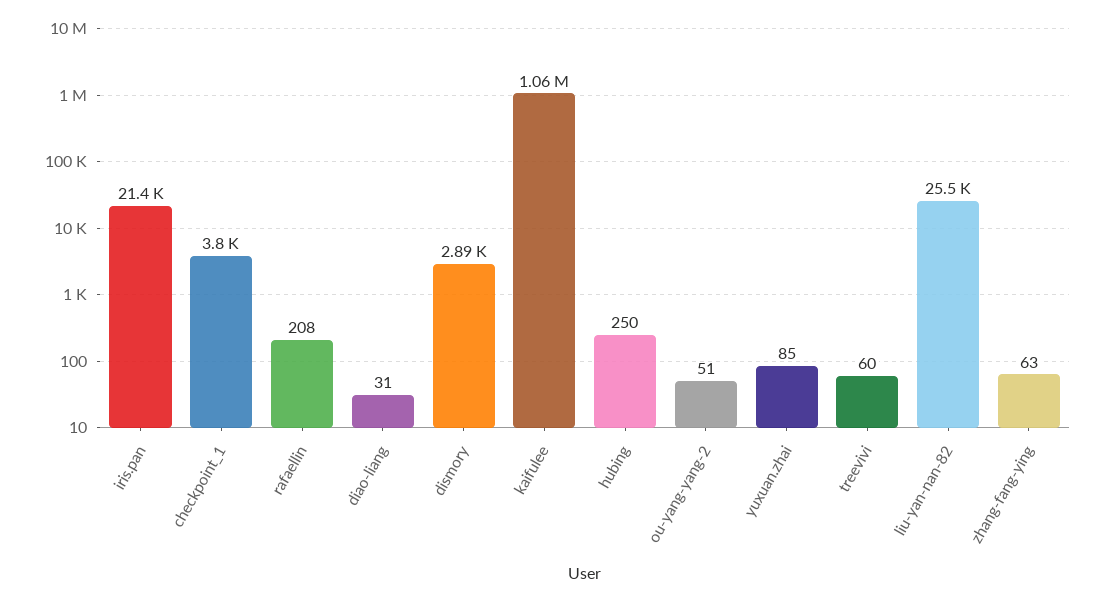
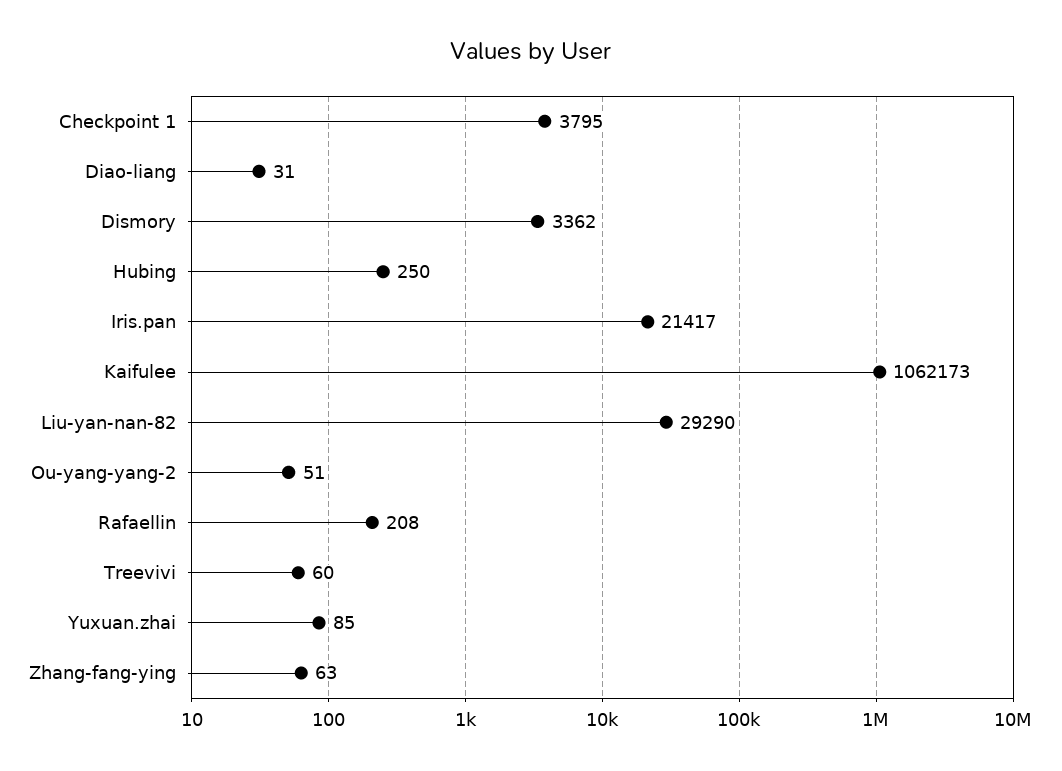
  {
    "iris.pan": 21417,
    "checkpoint_1": 3795,
    "rafaellin": 208,
    "diao-liang": 31,
-   "dismory": 2890,
+   "dismory": 3362,
    "kaifulee": 1062173,
    "hubing": 250,
    "ou-yang-yang-2": 51,
    "yuxuan.zhai": 85,
    "treevivi": 60,
-   "liu-yan-nan-82": 25500,
+   "liu-yan-nan-82": 29290,
    "zhang-fang-ying": 63
  }

